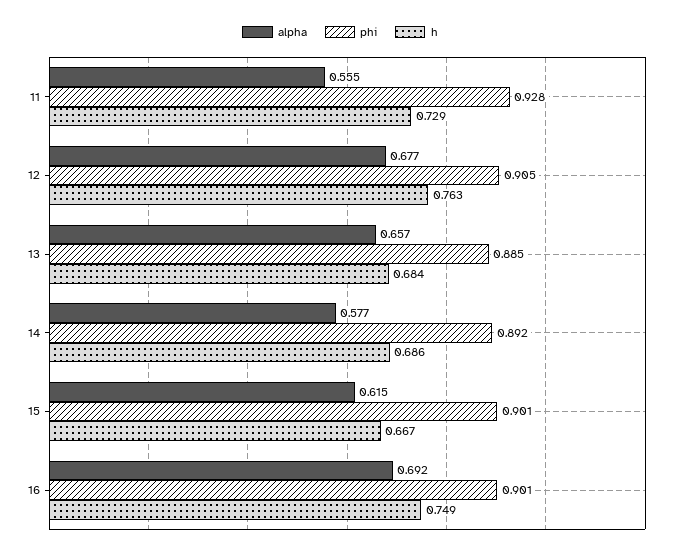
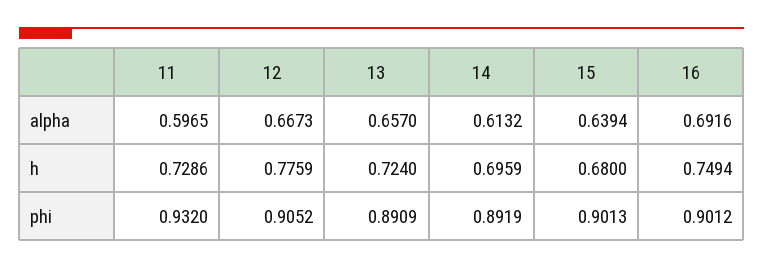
  {
    "alpha": {
-     "11": 0.555,
+     "11": 0.5965,
-     "12": 0.677,
+     "12": 0.6673,
      "13": 0.657,
-     "14": 0.577,
+     "14": 0.6132,
-     "15": 0.615,
+     "15": 0.6394,
      "16": 0.6916
    },
    "phi": {
-     "11": 0.928,
+     "11": 0.932,
      "12": 0.9052,
-     "13": 0.885,
+     "13": 0.8909,
      "14": 0.8919,
      "15": 0.9013,
      "16": 0.9012
    },
    "h": {
      "11": 0.7286,
-     "12": 0.763,
+     "12": 0.7759,
-     "13": 0.684,
+     "13": 0.724,
-     "14": 0.686,
+     "14": 0.6959,
-     "15": 0.667,
+     "15": 0.68,
      "16": 0.7494
    }
  }

